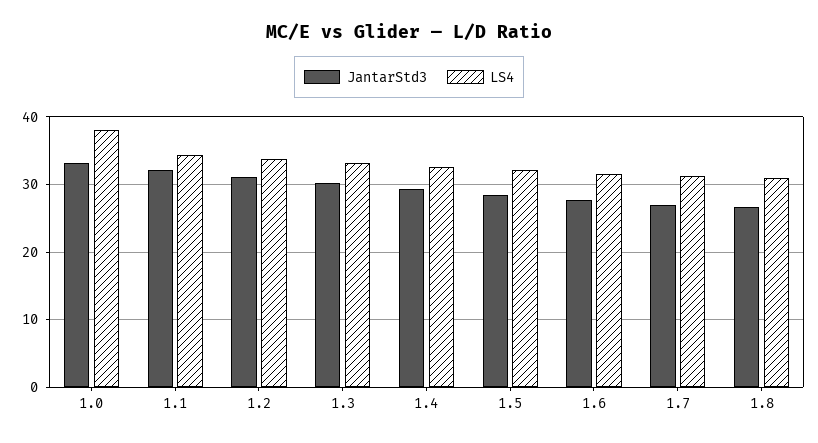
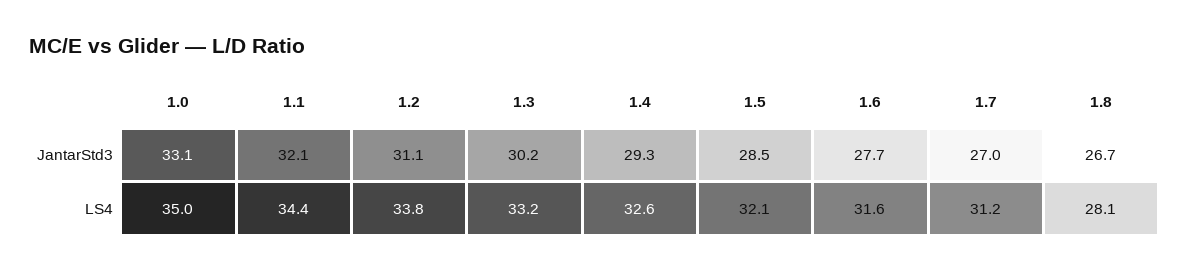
  {
    "JantarStd3": {
      "1.0": 33.1,
      "1.1": 32.1,
      "1.2": 31.1,
      "1.3": 30.2,
      "1.4": 29.3,
      "1.5": 28.5,
      "1.6": 27.7,
      "1.7": 27,
      "1.8": 26.7
    },
    "LS4": {
-     "1.0": 38,
+     "1.0": 35,
      "1.1": 34.4,
      "1.2": 33.8,
      "1.3": 33.2,
      "1.4": 32.6,
      "1.5": 32.1,
      "1.6": 31.6,
      "1.7": 31.2,
-     "1.8": 31
+     "1.8": 28.1
    }
  }

